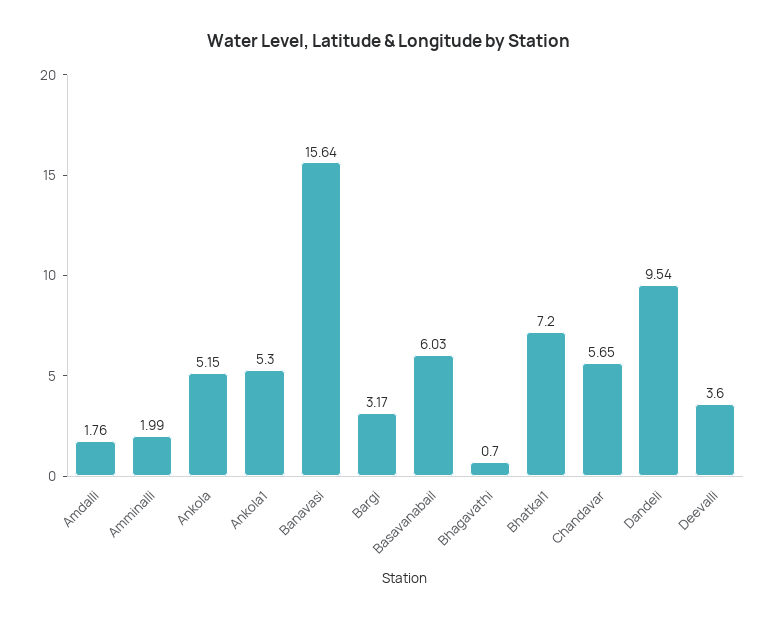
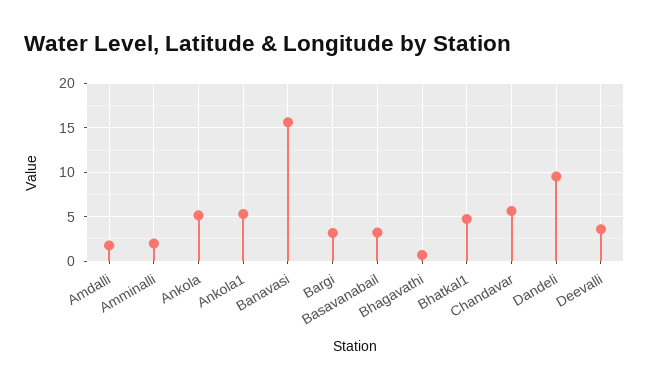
  {
    "Amdalli": 1.76,
    "Amminalli": 1.99,
    "Ankola": 5.15,
    "Ankola1": 5.3,
    "Banavasi": 15.64,
    "Bargi": 3.17,
-   "Basavanabail": 6.03,
+   "Basavanabail": 3,
    "Bhagavathi": 0.7,
-   "Bhatkal1": 7.2,
+   "Bhatkal1": 5,
    "Chandavar": 5.65,
    "Dandeli": 9.54,
    "Deevalli": 3.6
  }

